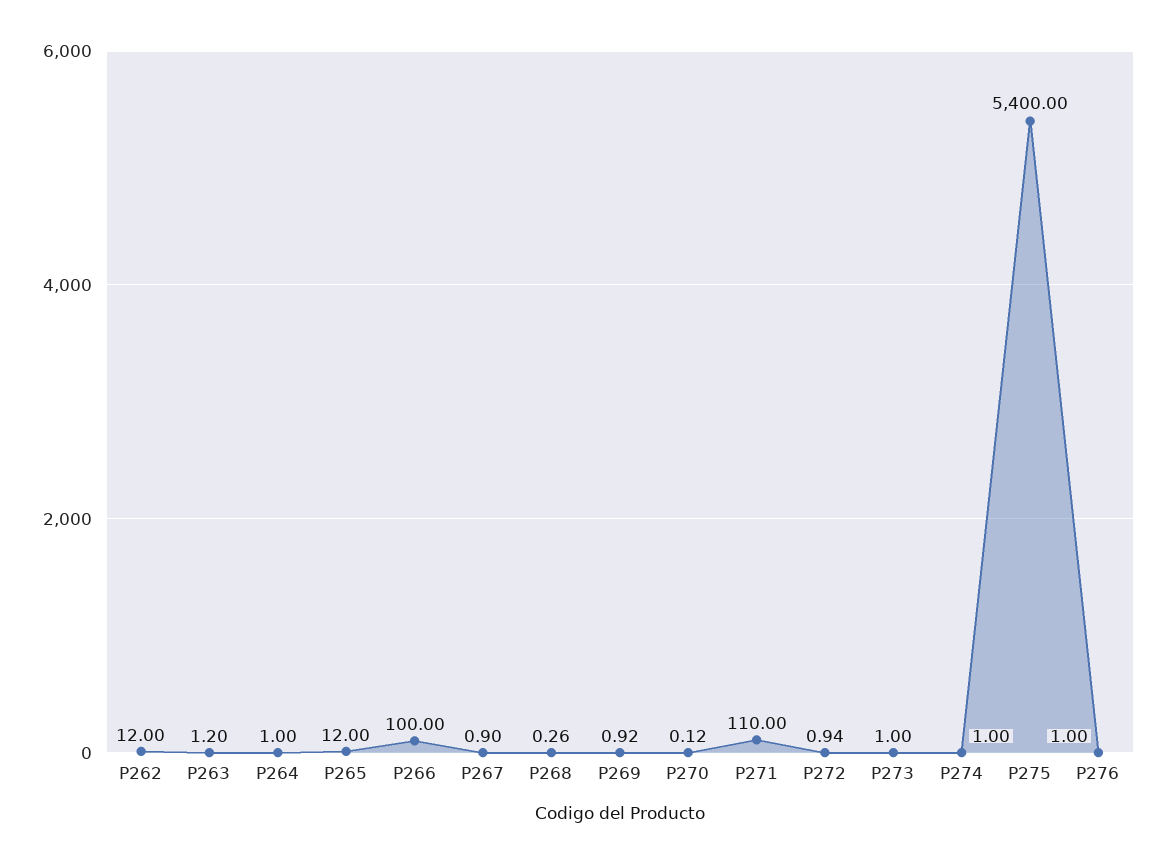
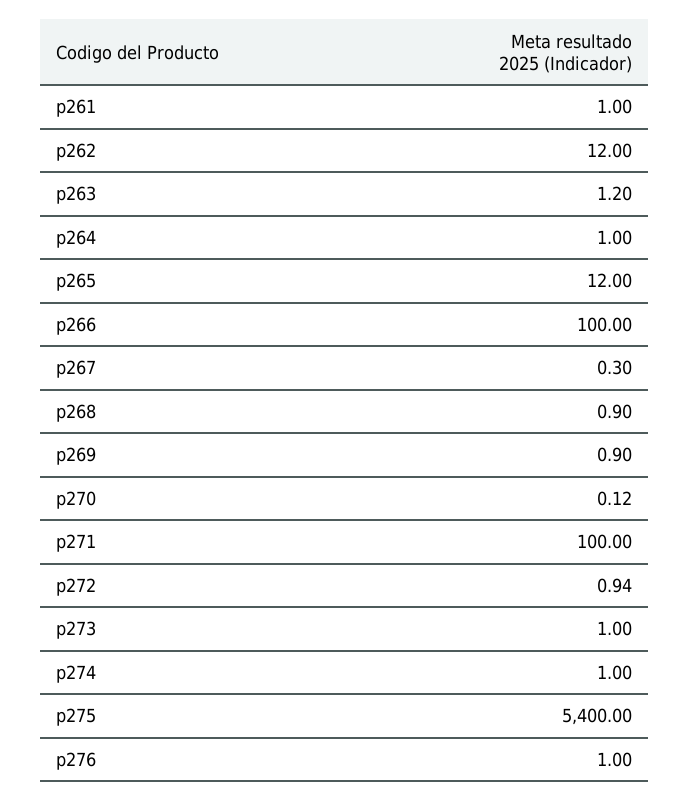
  {
    "P262": 12,
    "P263": 1.2,
    "P264": 1,
    "P265": 12,
    "P266": 100,
-   "P267": 0.9,
+   "P267": 0.3,
-   "P268": 0.26,
+   "P268": 0.9,
-   "P269": 0.92,
+   "P269": 0.9,
    "P270": 0.12,
-   "P271": 110,
+   "P271": 100,
    "P272": 0.94,
    "P273": 1,
    "P274": 1,
    "P275": 5400,
-   "P276": 1
+   "P276": 1,
+   "p261": 1
  }

